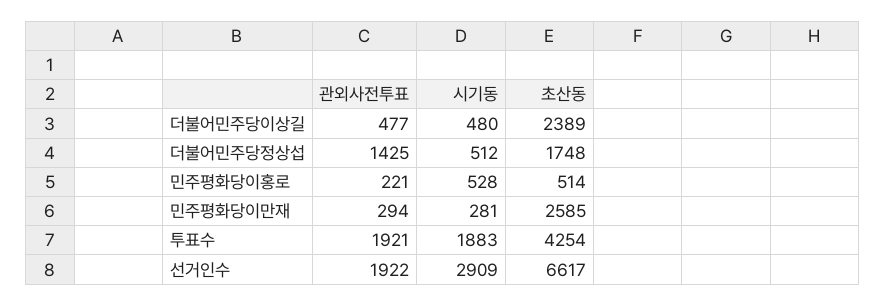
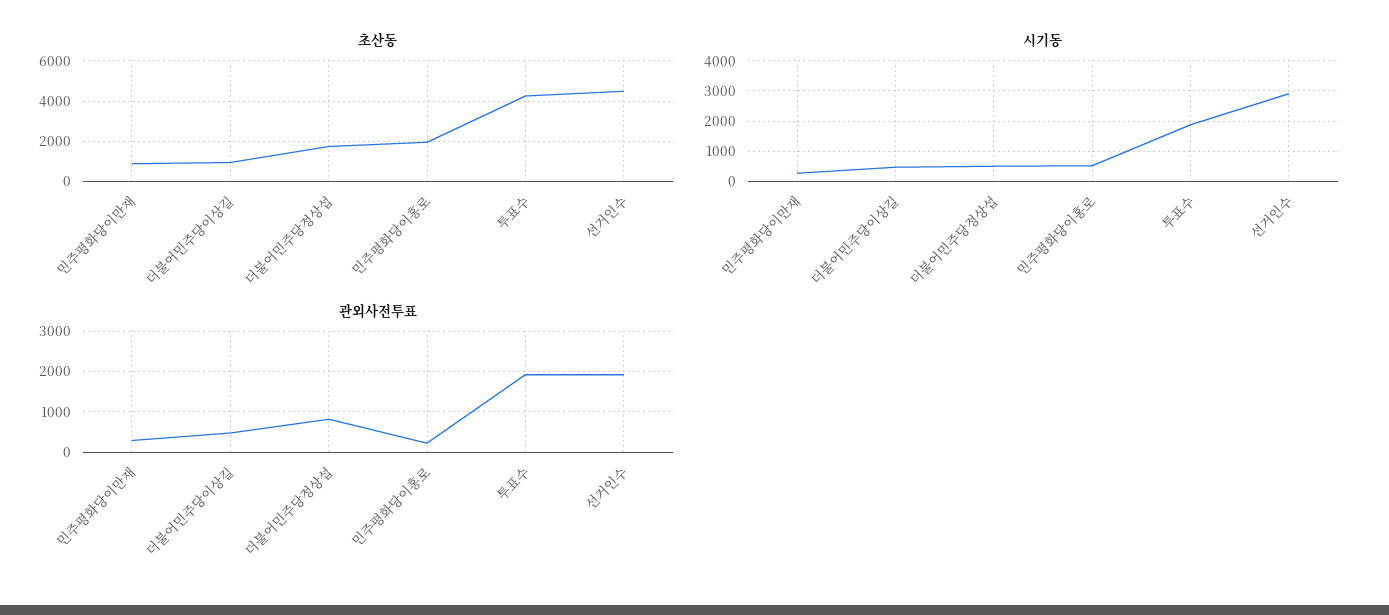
  {
    "관외사전투표": {
      "더불어민주당이상길": 477,
-     "더불어민주당정상섭": 1425,
+     "더불어민주당정상섭": 800,
      "민주평화당이홍로": 221,
      "민주평화당이만재": 294,
      "투표수": 1921,
      "선거인수": 1922
    },
    "시기동": {
      "더불어민주당이상길": 480,
      "더불어민주당정상섭": 512,
      "민주평화당이홍로": 528,
      "민주평화당이만재": 281,
      "투표수": 1883,
      "선거인수": 2909
    },
    "초산동": {
-     "더불어민주당이상길": 2389,
+     "더불어민주당이상길": 1000,
      "더불어민주당정상섭": 1748,
-     "민주평화당이홍로": 514,
+     "민주평화당이홍로": 2000,
-     "민주평화당이만재": 2585,
+     "민주평화당이만재": 1000,
      "투표수": 4254,
-     "선거인수": 6617
+     "선거인수": 4500
    }
  }

